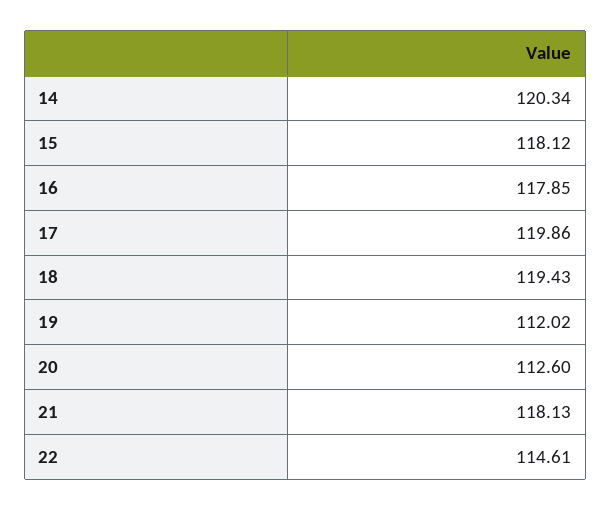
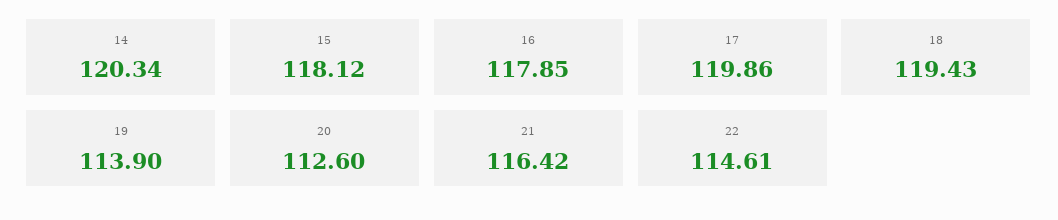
  {
    "14": 120.34,
    "15": 118.12,
    "16": 117.85,
    "17": 119.86,
    "18": 119.43,
-   "19": 112.02,
+   "19": 113.9,
    "20": 112.6,
-   "21": 118.13,
+   "21": 116.42,
    "22": 114.61
  }

